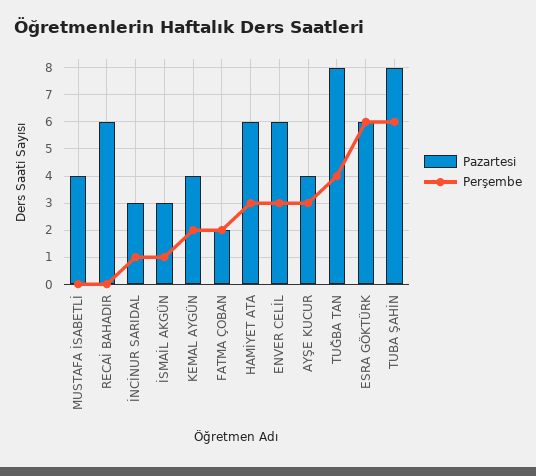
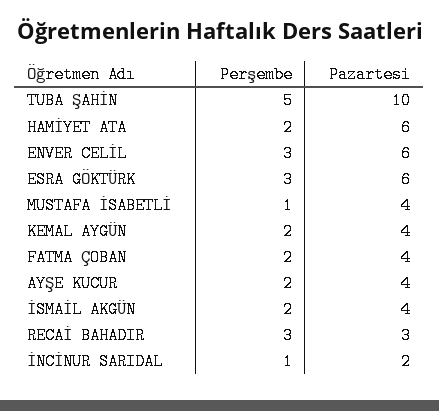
  {
    "Pazartesi": {
      "MUSTAFA İSABETLİ": 4,
-     "RECAİ BAHADIR": 6,
+     "RECAİ BAHADIR": 3,
-     "İNCİNUR SARIDAL": 3,
+     "İNCİNUR SARIDAL": 2,
-     "İSMAİL AKGÜN": 3,
+     "İSMAİL AKGÜN": 4,
      "KEMAL AYGÜN": 4,
-     "FATMA ÇOBAN": 2,
+     "FATMA ÇOBAN": 4,
      "HAMİYET ATA": 6,
      "ENVER CELİL": 6,
      "AYŞE KUCUR": 4,
-     "TUĞBA TAN": 8,
      "ESRA GÖKTÜRK": 6,
-     "TUBA ŞAHİN": 8
+     "TUBA ŞAHİN": 10
    },
    "Perşembe": {
-     "MUSTAFA İSABETLİ": 0,
+     "MUSTAFA İSABETLİ": 1,
-     "RECAİ BAHADIR": 0,
+     "RECAİ BAHADIR": 3,
      "İNCİNUR SARIDAL": 1,
-     "İSMAİL AKGÜN": 1,
+     "İSMAİL AKGÜN": 2,
      "KEMAL AYGÜN": 2,
      "FATMA ÇOBAN": 2,
-     "HAMİYET ATA": 3,
+     "HAMİYET ATA": 2,
      "ENVER CELİL": 3,
-     "AYŞE KUCUR": 3,
+     "AYŞE KUCUR": 2,
-     "TUĞBA TAN": 4,
-     "ESRA GÖKTÜRK": 6,
+     "ESRA GÖKTÜRK": 3,
-     "TUBA ŞAHİN": 6
+     "TUBA ŞAHİN": 5
    }
  }

